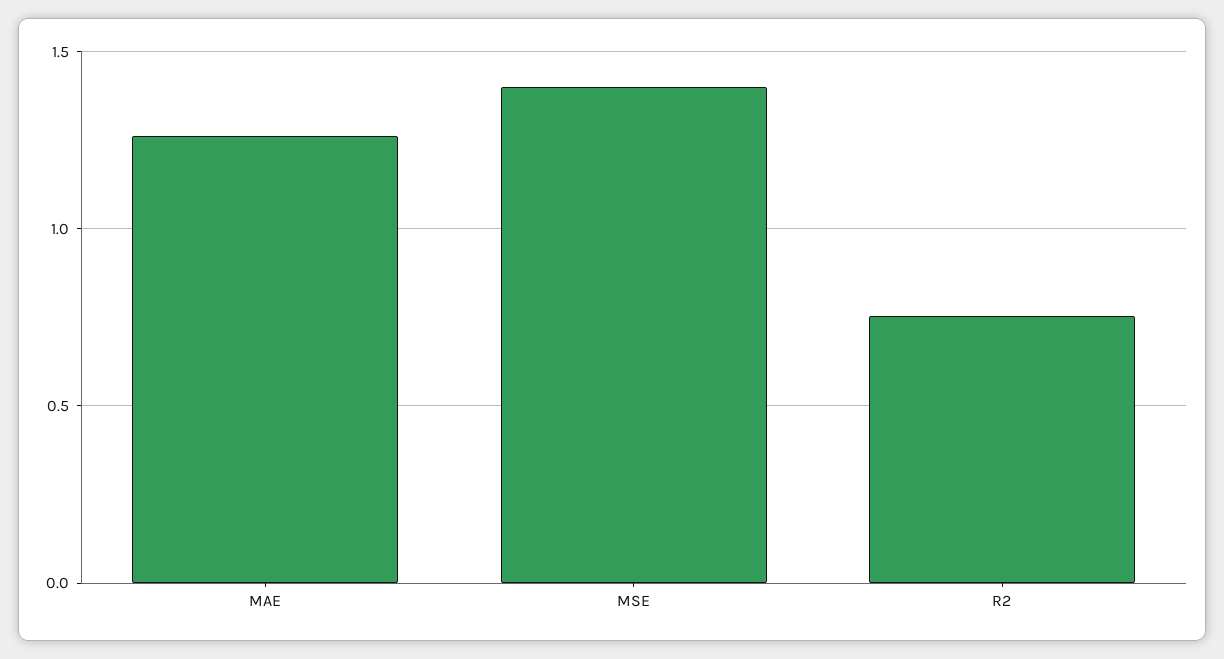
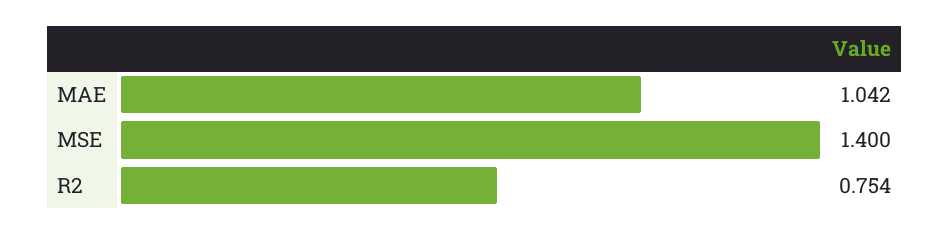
  {
-   "MAE": 1.25,
+   "MAE": 1.042,
    "MSE": 1.4,
    "R2": 0.754
  }

